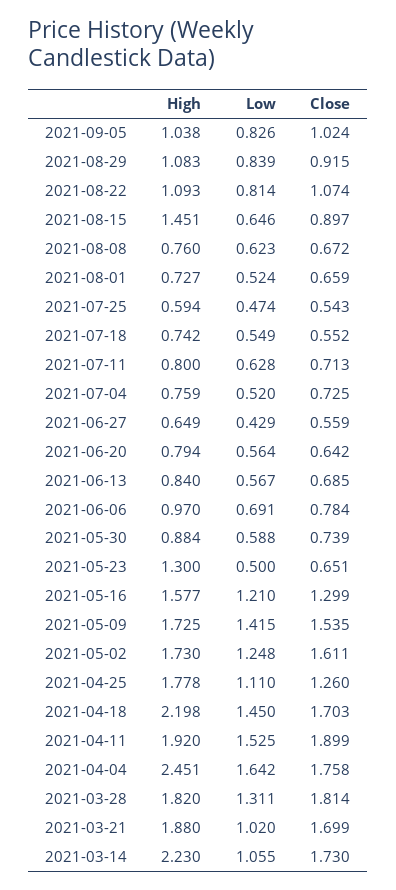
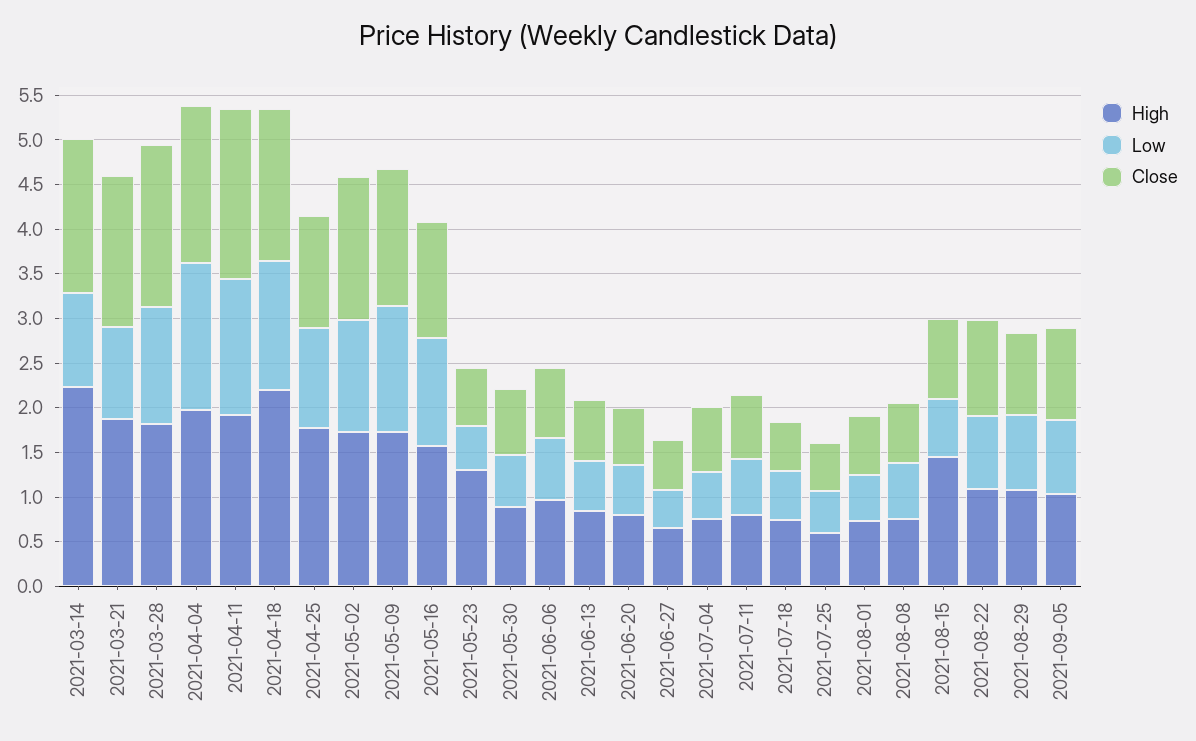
  {
    "High": {
      "2021-09-05": 1.038,
      "2021-08-29": 1.083,
      "2021-08-22": 1.093,
      "2021-08-15": 1.451,
      "2021-08-08": 0.76,
      "2021-08-01": 0.727,
      "2021-07-25": 0.594,
      "2021-07-18": 0.742,
      "2021-07-11": 0.8,
      "2021-07-04": 0.759,
      "2021-06-27": 0.649,
      "2021-06-20": 0.794,
      "2021-06-13": 0.84,
      "2021-06-06": 0.97,
      "2021-05-30": 0.884,
      "2021-05-23": 1.3,
      "2021-05-16": 1.577,
      "2021-05-09": 1.725,
      "2021-05-02": 1.73,
      "2021-04-25": 1.778,
      "2021-04-18": 2.198,
      "2021-04-11": 1.92,
-     "2021-04-04": 2.451,
+     "2021-04-04": 2,
      "2021-03-28": 1.82,
      "2021-03-21": 1.88,
      "2021-03-14": 2.23
    },
    "Low": {
      "2021-09-05": 0.826,
      "2021-08-29": 0.839,
      "2021-08-22": 0.814,
      "2021-08-15": 0.646,
      "2021-08-08": 0.623,
      "2021-08-01": 0.524,
      "2021-07-25": 0.474,
      "2021-07-18": 0.549,
      "2021-07-11": 0.628,
      "2021-07-04": 0.52,
      "2021-06-27": 0.429,
      "2021-06-20": 0.564,
      "2021-06-13": 0.567,
      "2021-06-06": 0.691,
      "2021-05-30": 0.588,
      "2021-05-23": 0.5,
      "2021-05-16": 1.21,
      "2021-05-09": 1.415,
      "2021-05-02": 1.248,
      "2021-04-25": 1.11,
      "2021-04-18": 1.45,
      "2021-04-11": 1.525,
      "2021-04-04": 1.642,
      "2021-03-28": 1.311,
      "2021-03-21": 1.02,
      "2021-03-14": 1.055
    },
    "Close": {
      "2021-09-05": 1.024,
      "2021-08-29": 0.915,
      "2021-08-22": 1.074,
      "2021-08-15": 0.897,
      "2021-08-08": 0.672,
      "2021-08-01": 0.659,
      "2021-07-25": 0.543,
      "2021-07-18": 0.552,
      "2021-07-11": 0.713,
      "2021-07-04": 0.725,
      "2021-06-27": 0.559,
      "2021-06-20": 0.642,
      "2021-06-13": 0.685,
      "2021-06-06": 0.784,
      "2021-05-30": 0.739,
      "2021-05-23": 0.651,
      "2021-05-16": 1.299,
      "2021-05-09": 1.535,
      "2021-05-02": 1.611,
      "2021-04-25": 1.26,
      "2021-04-18": 1.703,
      "2021-04-11": 1.899,
      "2021-04-04": 1.758,
      "2021-03-28": 1.814,
      "2021-03-21": 1.699,
      "2021-03-14": 1.73
    }
  }

